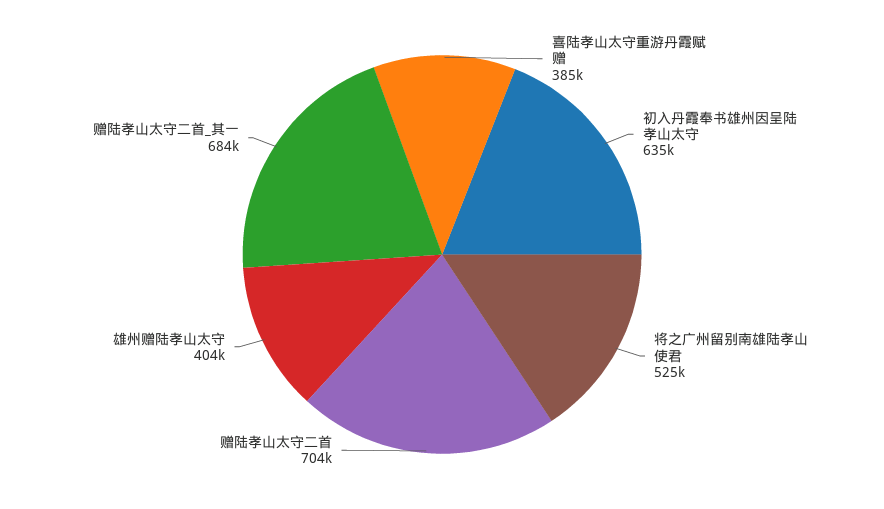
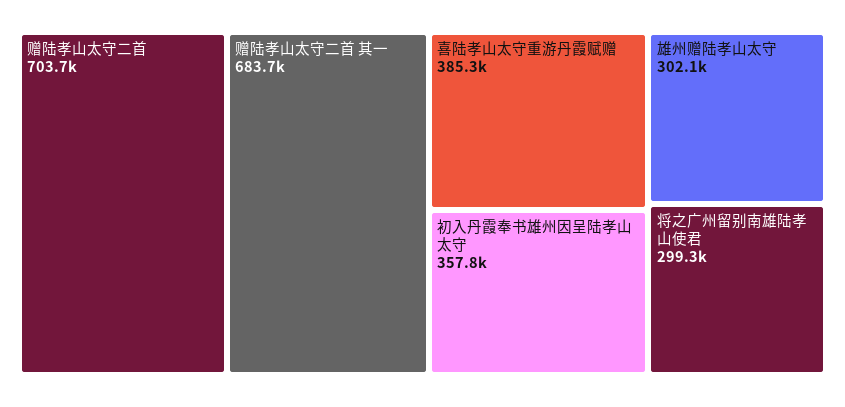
  {
    "喜陆孝山太守重游丹霞赋赠": 385300,
-   "初入丹霞奉书雄州因呈陆孝山太守": 635000,
+   "初入丹霞奉书雄州因呈陆孝山太守": 357800,
-   "将之广州留别南雄陆孝山使君": 525000,
+   "将之广州留别南雄陆孝山使君": 299300,
    "赠陆孝山太守二首": 703700,
-   "雄州赠陆孝山太守": 404000,
+   "雄州赠陆孝山太守": 302100,
    "赠陆孝山太守二首_其一": 683700
  }

